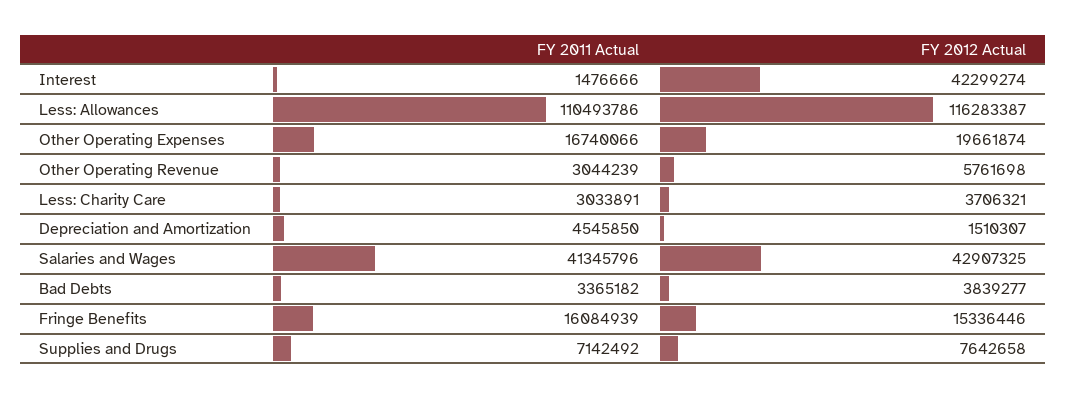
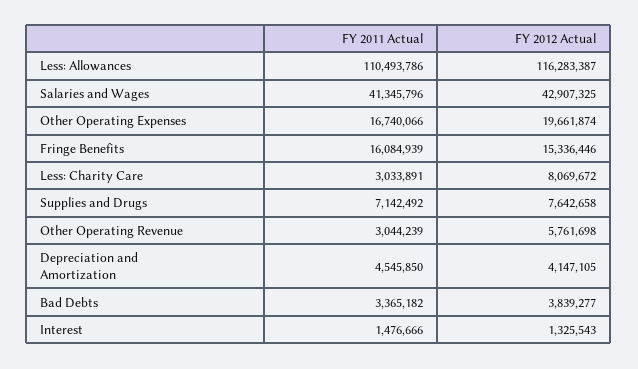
  {
    "FY 2011 Actual": {
      "Interest": 1476666,
      "Less: Allowances": 110493786,
      "Other Operating Expenses": 16740066,
      "Other Operating Revenue": 3044239,
      "Less: Charity Care": 3033891,
      "Depreciation and Amortization": 4545850,
      "Salaries and Wages": 41345796,
      "Bad Debts": 3365182,
      "Fringe Benefits": 16084939,
      "Supplies and Drugs": 7142492
    },
    "FY 2012 Actual": {
-     "Interest": 42299274,
+     "Interest": 1325543,
      "Less: Allowances": 116283387,
      "Other Operating Expenses": 19661874,
      "Other Operating Revenue": 5761698,
-     "Less: Charity Care": 3706321,
+     "Less: Charity Care": 8069672,
-     "Depreciation and Amortization": 1510307,
+     "Depreciation and Amortization": 4147105,
      "Salaries and Wages": 42907325,
      "Bad Debts": 3839277,
      "Fringe Benefits": 15336446,
      "Supplies and Drugs": 7642658
    }
  }

